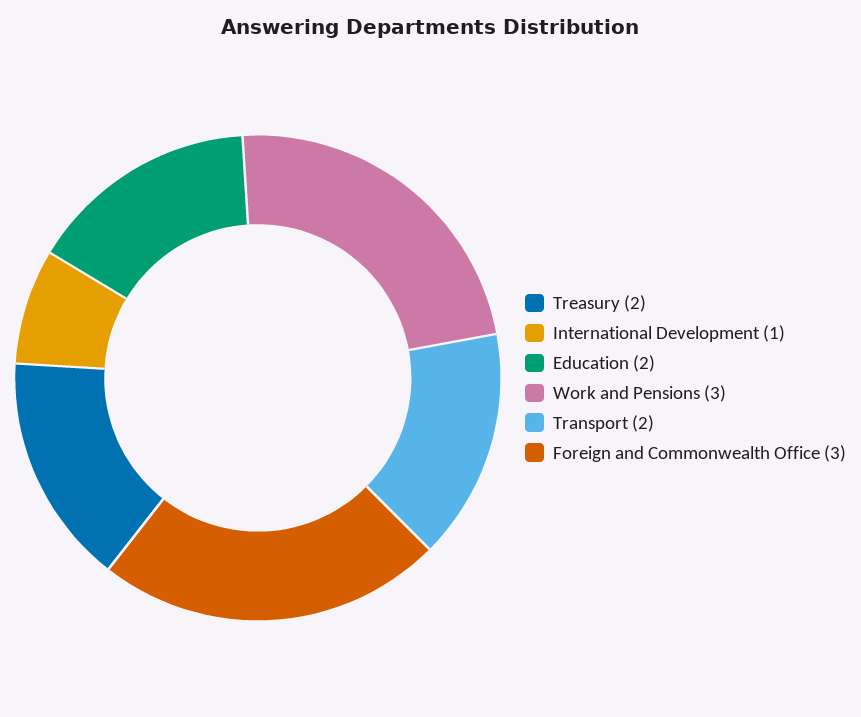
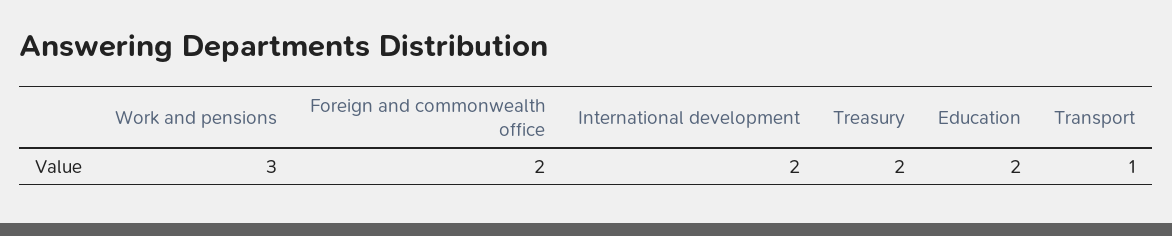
  {
    "Treasury": 2,
-   "International Development": 1,
+   "International Development": 2,
    "Education": 2,
    "Work and Pensions": 3,
-   "Transport": 2,
+   "Transport": 1,
-   "Foreign and Commonwealth Office": 3
+   "Foreign and Commonwealth Office": 2
  }

